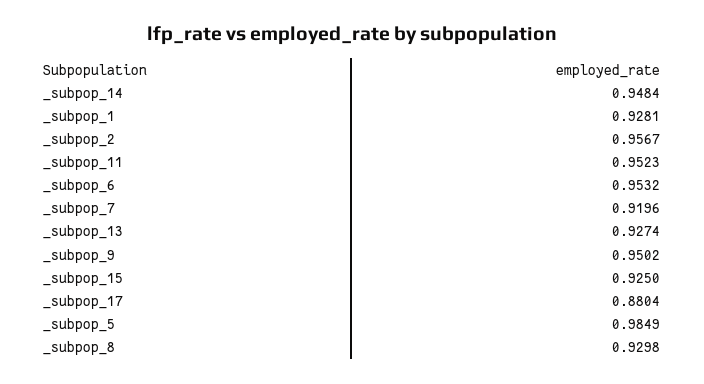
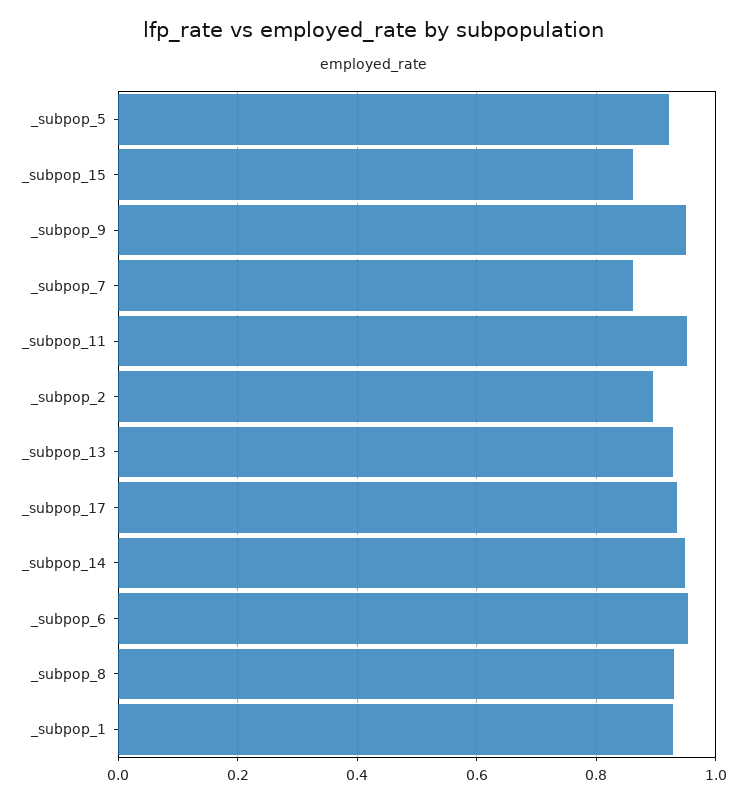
  {
    "_subpop_14": 0.9484,
    "_subpop_1": 0.9281,
-   "_subpop_2": 0.9567,
+   "_subpop_2": 0.9,
    "_subpop_11": 0.9523,
    "_subpop_6": 0.9532,
-   "_subpop_7": 0.9196,
+   "_subpop_7": 0.86,
    "_subpop_13": 0.9274,
    "_subpop_9": 0.9502,
-   "_subpop_15": 0.925,
+   "_subpop_15": 0.86,
-   "_subpop_17": 0.8804,
+   "_subpop_17": 0.94,
-   "_subpop_5": 0.9849,
+   "_subpop_5": 0.92,
    "_subpop_8": 0.9298
  }

